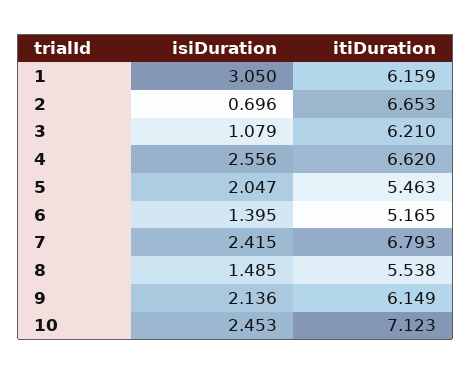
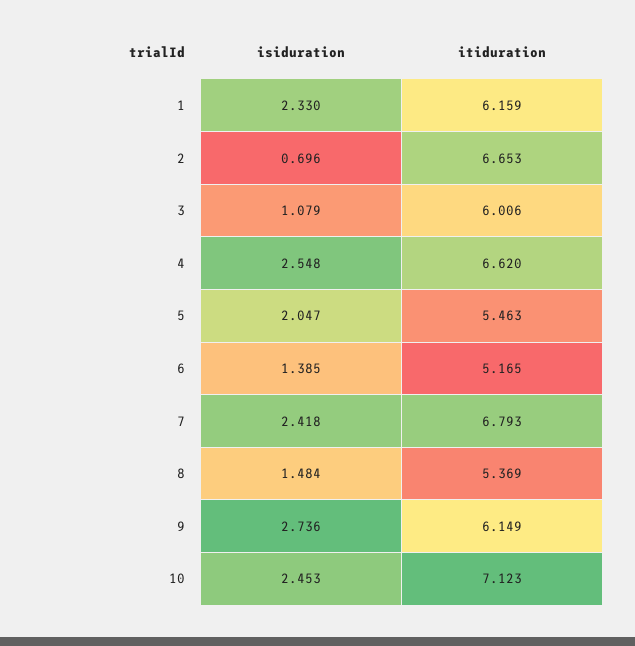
  {
    "isiDuration": {
-     "1": 3.05,
+     "1": 2.33,
      "2": 0.696,
      "3": 1.079,
-     "4": 2.556,
+     "4": 2.548,
      "5": 2.047,
-     "6": 1.395,
+     "6": 1.385,
-     "7": 2.415,
+     "7": 2.418,
-     "8": 1.485,
+     "8": 1.484,
-     "9": 2.136,
+     "9": 2.736,
      "10": 2.453
    },
    "itiDuration": {
      "1": 6.159,
      "2": 6.653,
-     "3": 6.21,
+     "3": 6.006,
      "4": 6.62,
      "5": 5.463,
      "6": 5.165,
      "7": 6.793,
-     "8": 5.538,
+     "8": 5.369,
      "9": 6.149,
      "10": 7.123
    }
  }

